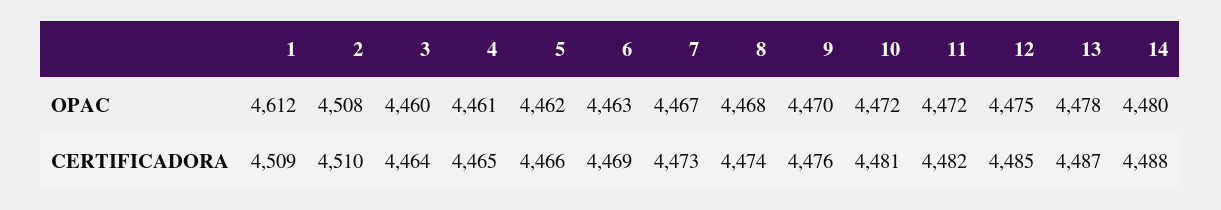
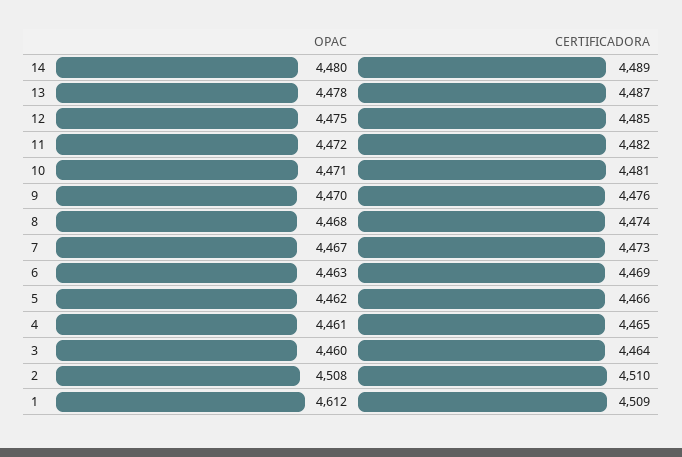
  {
    "1": {
      "OPAC": 4612,
      "CERTIFICADORA": 4509
    },
    "2": {
      "OPAC": 4508,
      "CERTIFICADORA": 4510
    },
    "3": {
      "OPAC": 4460,
      "CERTIFICADORA": 4464
    },
    "4": {
      "OPAC": 4461,
      "CERTIFICADORA": 4465
    },
    "5": {
      "OPAC": 4462,
      "CERTIFICADORA": 4466
    },
    "6": {
      "OPAC": 4463,
      "CERTIFICADORA": 4469
    },
    "7": {
      "OPAC": 4467,
      "CERTIFICADORA": 4473
    },
    "8": {
      "OPAC": 4468,
      "CERTIFICADORA": 4474
    },
    "9": {
      "OPAC": 4470,
      "CERTIFICADORA": 4476
    },
    "10": {
-     "OPAC": 4472,
+     "OPAC": 4471,
      "CERTIFICADORA": 4481
    },
    "11": {
      "OPAC": 4472,
      "CERTIFICADORA": 4482
    },
    "12": {
      "OPAC": 4475,
      "CERTIFICADORA": 4485
    },
    "13": {
      "OPAC": 4478,
      "CERTIFICADORA": 4487
    },
    "14": {
      "OPAC": 4480,
-     "CERTIFICADORA": 4488
+     "CERTIFICADORA": 4489
    }
  }

